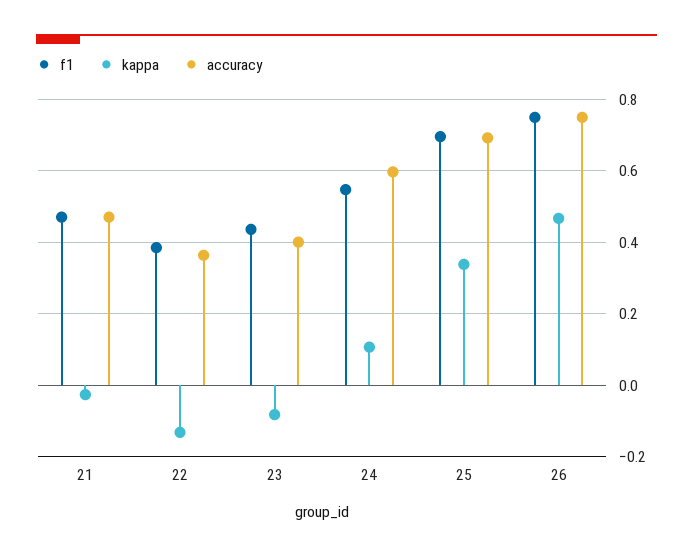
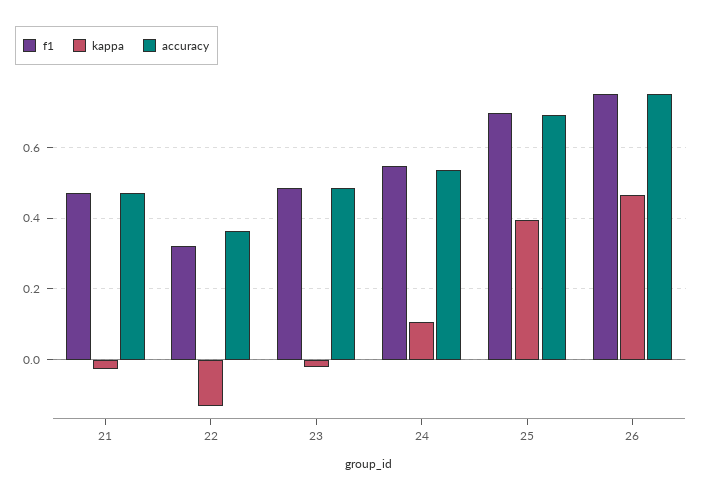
  {
    "f1": {
      "21": 0.48,
-     "22": 0.38,
+     "22": 0.32,
-     "23": 0.44,
+     "23": 0.48,
      "24": 0.54,
      "25": 0.7,
      "26": 0.76
    },
    "kappa": {
      "21": -0.02,
      "22": -0.14,
-     "23": -0.08,
+     "23": -0.02,
      "24": 0.1,
-     "25": 0.34,
+     "25": 0.4,
      "26": 0.46
    },
    "accuracy": {
      "21": 0.48,
      "22": 0.36,
-     "23": 0.4,
+     "23": 0.48,
-     "24": 0.6,
+     "24": 0.54,
      "25": 0.7,
      "26": 0.76
    }
  }

